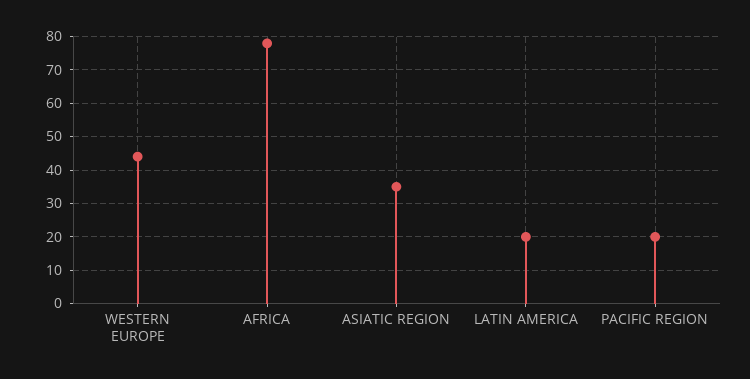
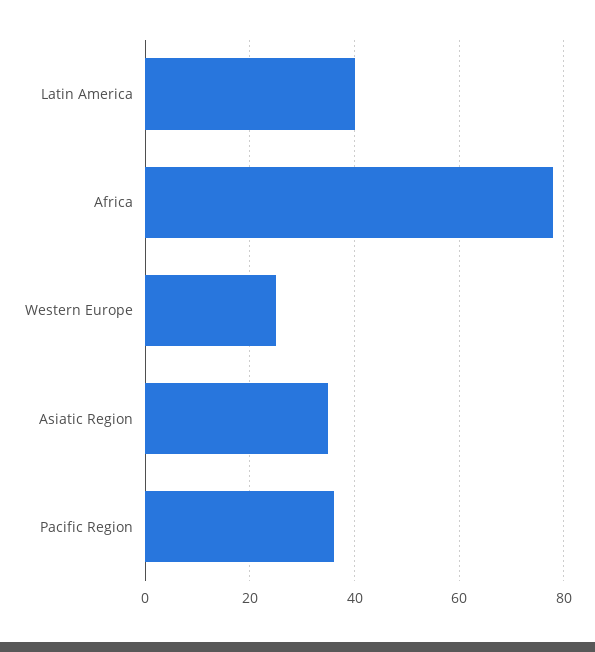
  {
-   "WESTERN EUROPE": 45,
+   "WESTERN EUROPE": 25,
    "AFRICA": 80,
    "ASIATIC REGION": 35,
-   "LATIN AMERICA": 20,
+   "LATIN AMERICA": 40,
-   "PACIFIC REGION": 20
+   "PACIFIC REGION": 35
  }

